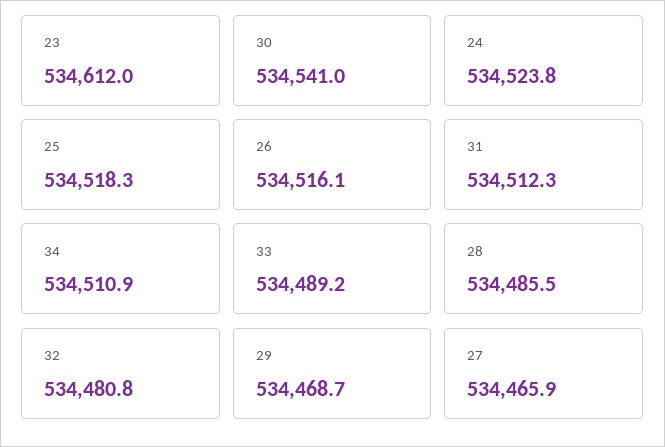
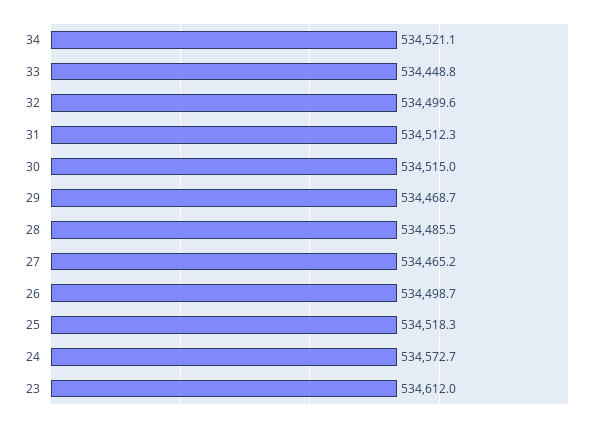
  {
    "23": 534612,
-   "30": 534541,
+   "30": 534515,
-   "24": 534523.8,
+   "24": 534572.7,
    "25": 534518.3,
-   "26": 534516.1,
+   "26": 534498.7,
    "31": 534512.3,
-   "34": 534510.9,
+   "34": 534521.1,
-   "33": 534489.2,
+   "33": 534448.8,
    "28": 534485.5,
-   "32": 534480.8,
+   "32": 534499.6,
    "29": 534468.7,
-   "27": 534465.9
+   "27": 534465.2
  }

